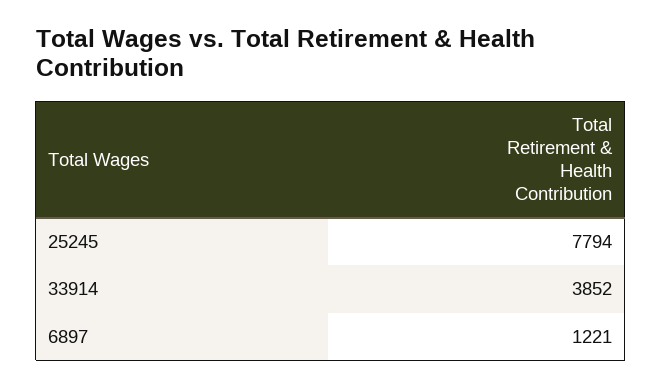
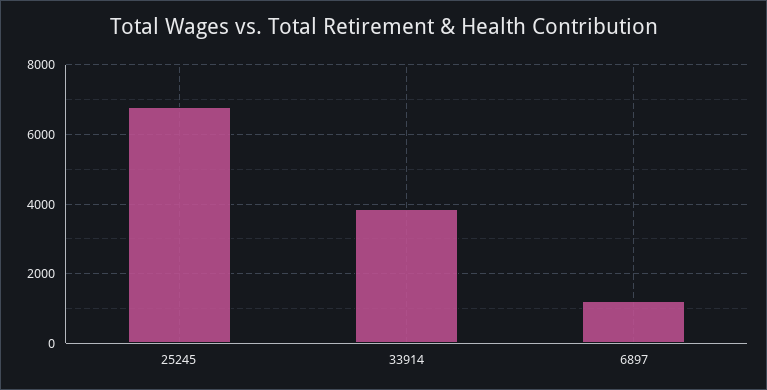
  {
-   "25245": 7794,
+   "25245": 6800,
    "33914": 3852,
    "6897": 1221
  }

